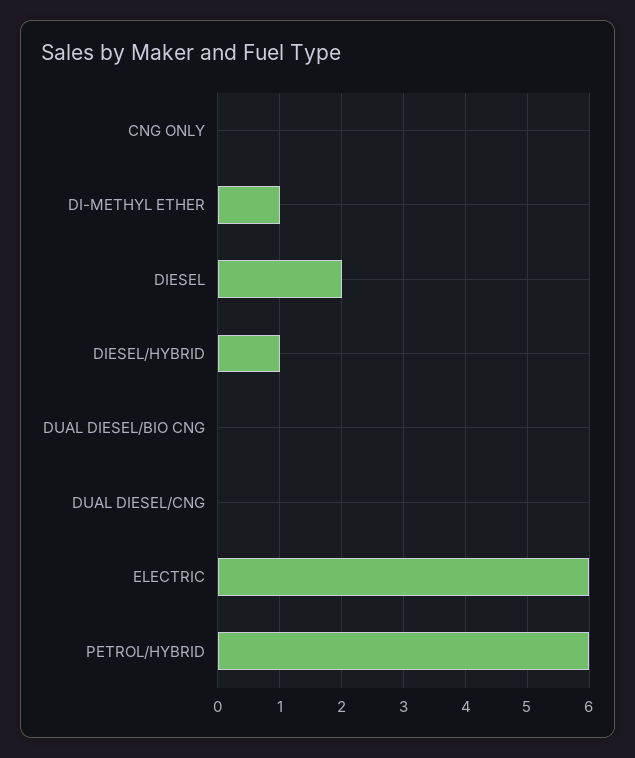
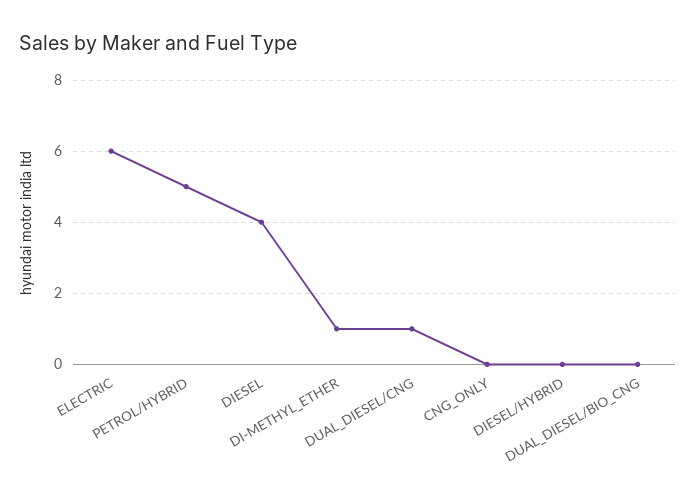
  {
    "CNG ONLY": 0,
    "DI-METHYL ETHER": 1,
-   "DIESEL": 2,
+   "DIESEL": 4,
-   "DIESEL/HYBRID": 1,
+   "DIESEL/HYBRID": 0,
    "DUAL DIESEL/BIO CNG": 0,
-   "DUAL DIESEL/CNG": 0,
+   "DUAL DIESEL/CNG": 1,
    "ELECTRIC": 6,
-   "PETROL/HYBRID": 6
+   "PETROL/HYBRID": 5
  }

